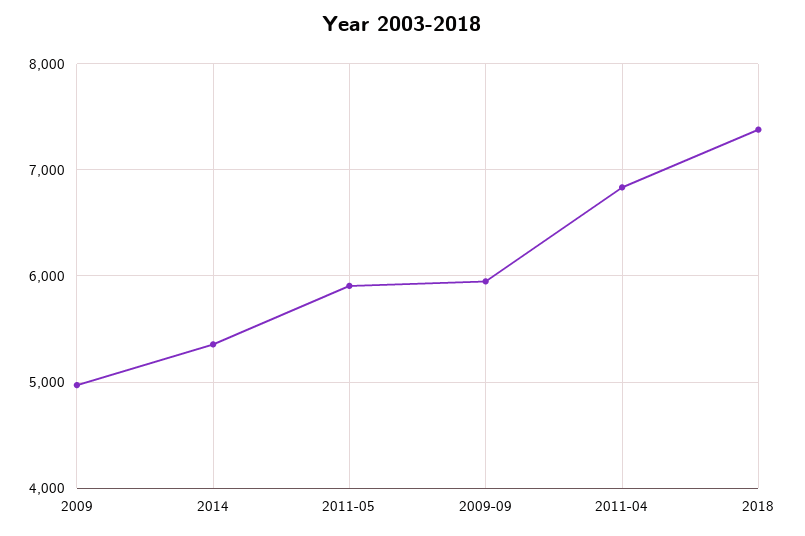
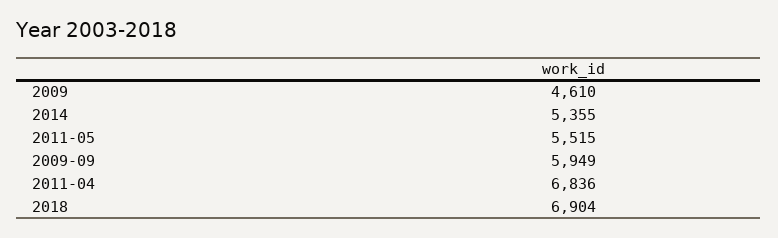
  {
-   "2009": 5000,
+   "2009": 4610,
    "2014": 5355,
-   "2011-05": 5900,
+   "2011-05": 5515,
    "2009-09": 5949,
    "2011-04": 6836,
-   "2018": 7400
+   "2018": 6904
  }

